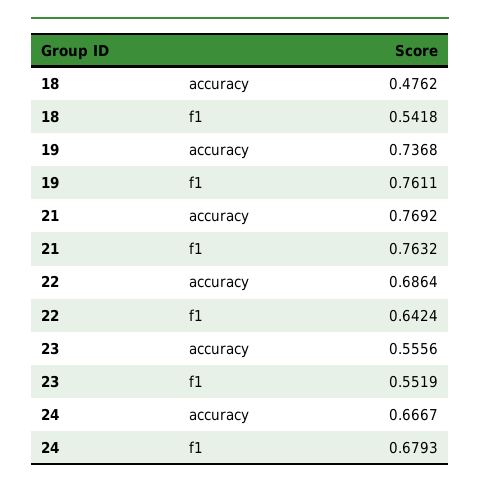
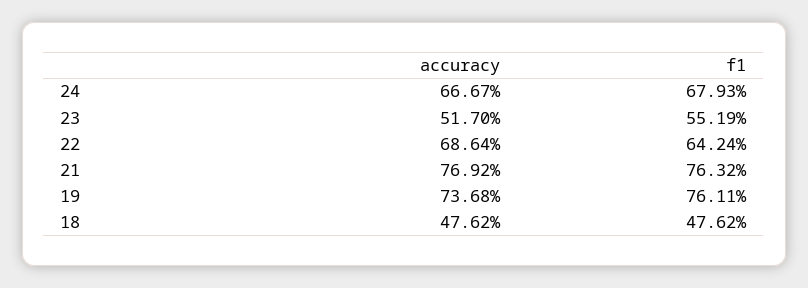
  {
    "18": {
      "accuracy": 0.4762,
-     "f1": 0.5418
+     "f1": 0.4762
    },
    "19": {
      "accuracy": 0.7368,
      "f1": 0.7611
    },
    "21": {
      "accuracy": 0.7692,
      "f1": 0.7632
    },
    "22": {
      "accuracy": 0.6864,
      "f1": 0.6424
    },
    "23": {
-     "accuracy": 0.5556,
+     "accuracy": 0.517,
      "f1": 0.5519
    },
    "24": {
      "accuracy": 0.6667,
      "f1": 0.6793
    }
  }

